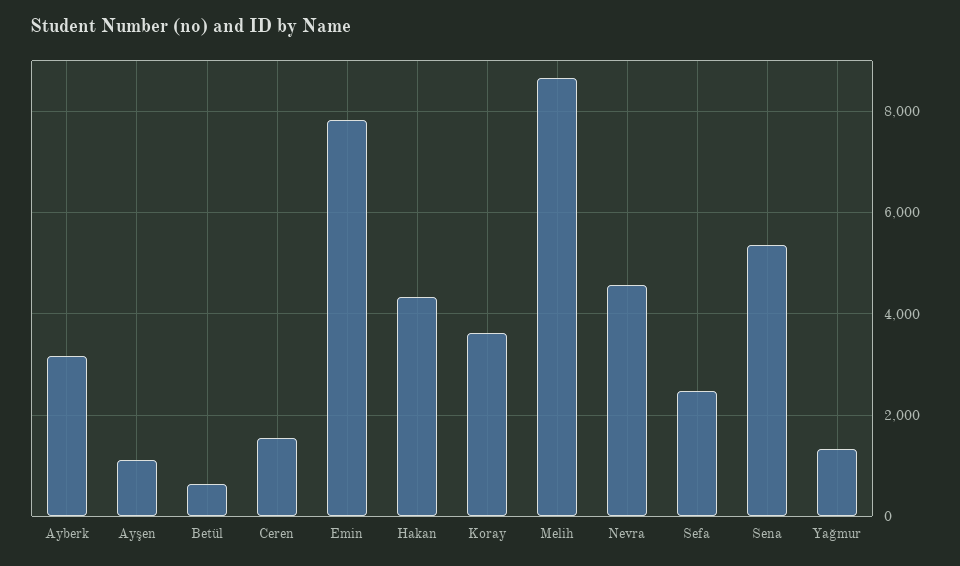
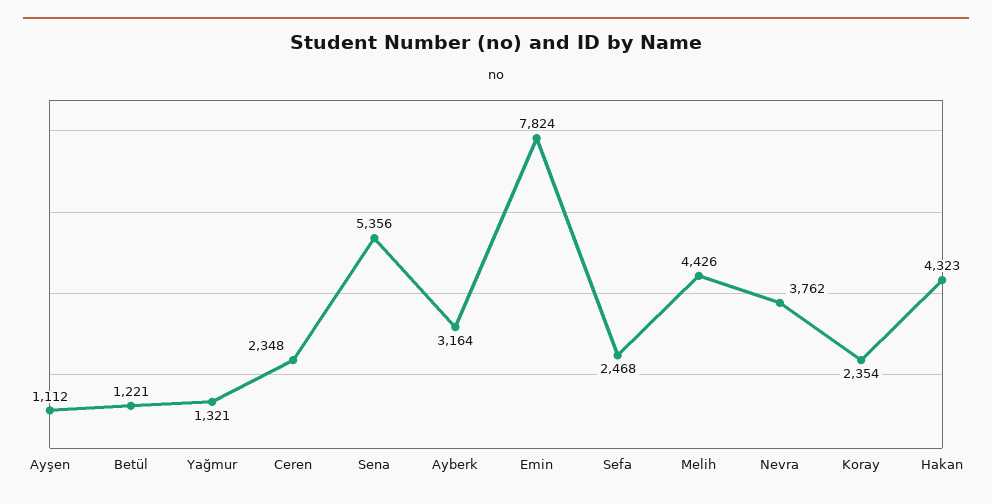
  {
    "Ayberk": 3164,
    "Ayşen": 1112,
-   "Betül": 600,
+   "Betül": 1221,
-   "Ceren": 1600,
+   "Ceren": 2348,
    "Emin": 7824,
    "Hakan": 4323,
-   "Koray": 3600,
+   "Koray": 2354,
-   "Melih": 8600,
+   "Melih": 4426,
-   "Nevra": 4600,
+   "Nevra": 3762,
    "Sefa": 2468,
    "Sena": 5356,
    "Yağmur": 1321
  }

